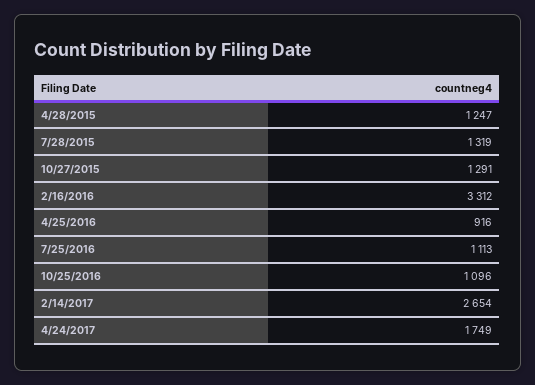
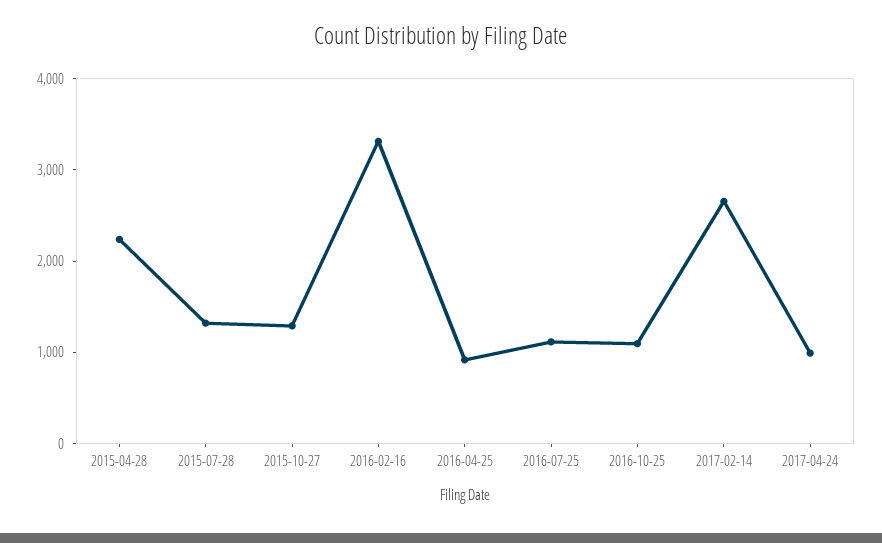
  {
-   "4/28/2015": 1247,
+   "4/28/2015": 2200,
    "7/28/2015": 1319,
    "10/27/2015": 1291,
    "2/16/2016": 3312,
    "4/25/2016": 916,
    "7/25/2016": 1113,
    "10/25/2016": 1096,
    "2/14/2017": 2654,
-   "4/24/2017": 1749
+   "4/24/2017": 1000
  }

